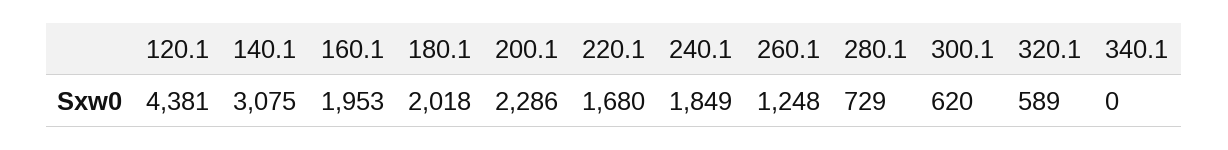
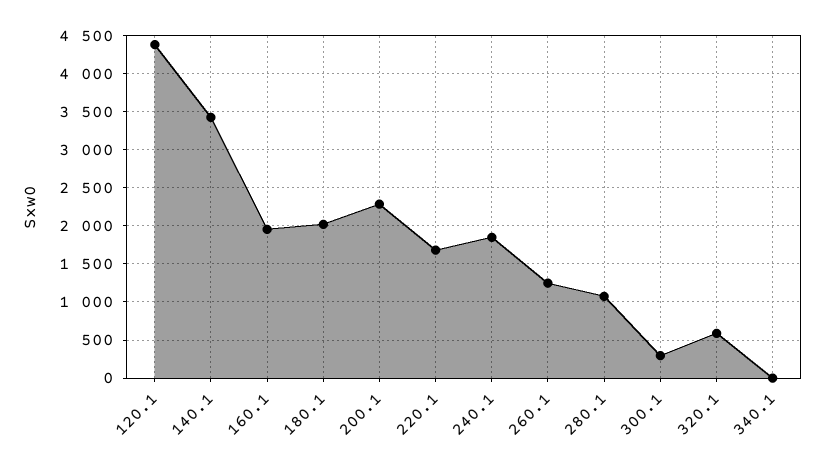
  {
    "120.1": 4381,
-   "140.1": 3075,
+   "140.1": 3400,
    "160.1": 1953,
    "180.1": 2018,
    "200.1": 2286,
    "220.1": 1680,
    "240.1": 1849,
    "260.1": 1248,
-   "280.1": 729,
+   "280.1": 1100,
-   "300.1": 620,
+   "300.1": 300,
    "320.1": 589,
    "340.1": 0
  }

